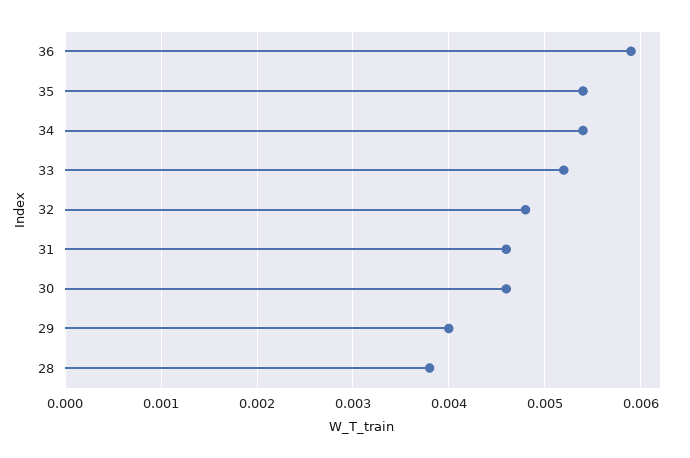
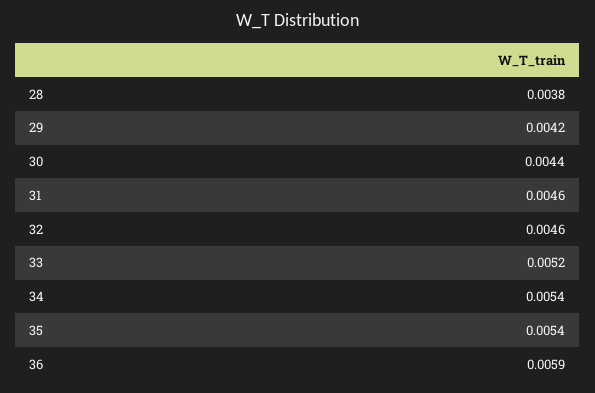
  {
    "36": 0.0059,
    "35": 0.0054,
    "34": 0.0054,
    "33": 0.0052,
-   "32": 0.0048,
+   "32": 0.0046,
    "31": 0.0046,
-   "30": 0.0046,
+   "30": 0.0044,
-   "29": 0.004,
+   "29": 0.0042,
    "28": 0.0038
  }

